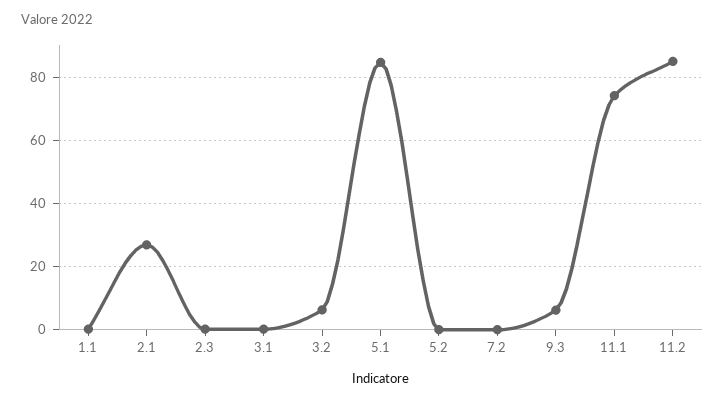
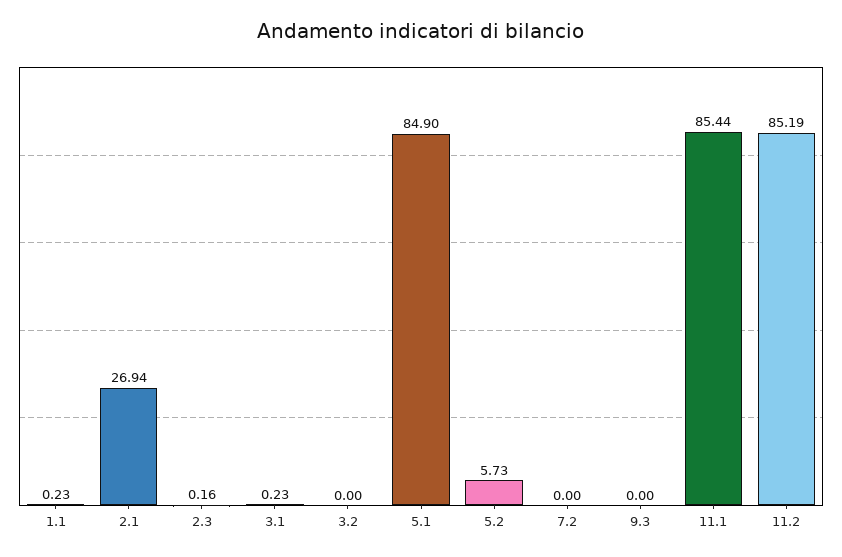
  {
    "1.1": 0.23,
    "2.1": 26.94,
    "2.3": 0.16,
    "3.1": 0.23,
-   "3.2": 6,
+   "3.2": 0,
    "5.1": 84.9,
-   "5.2": 0,
+   "5.2": 5.73,
    "7.2": 0,
-   "9.3": 6,
+   "9.3": 0,
-   "11.1": 74,
+   "11.1": 85.44,
    "11.2": 85.19
  }

